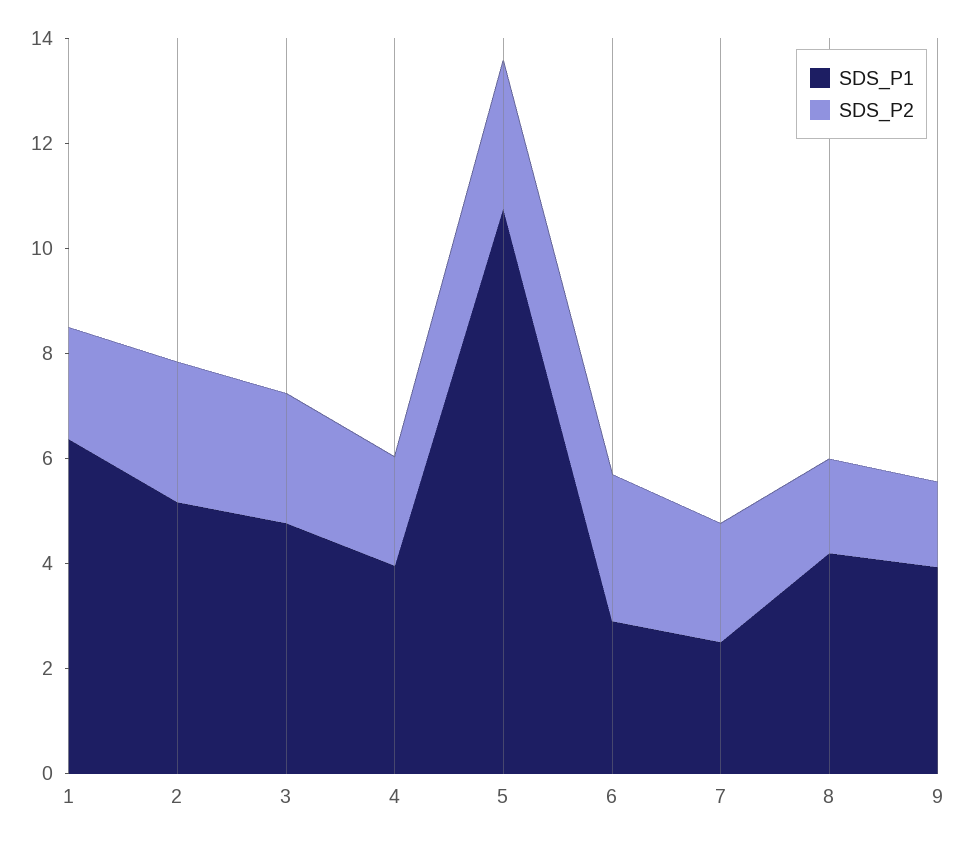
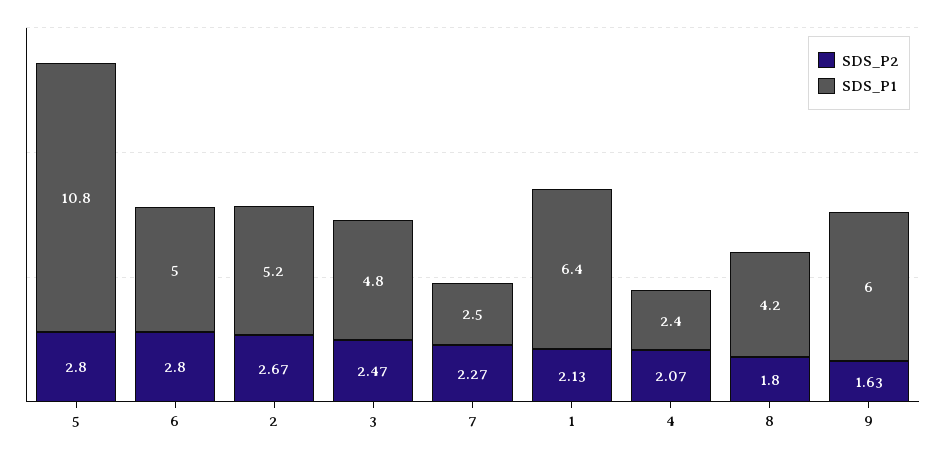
  {
    "SDS_P1": {
      "1": 6.4,
      "2": 5.2,
      "3": 4.8,
-     "4": 4,
+     "4": 2.4,
      "5": 10.8,
-     "6": 3,
+     "6": 5,
      "7": 2.5,
      "8": 4.2,
-     "9": 4
+     "9": 6
    },
    "SDS_P2": {
      "1": 2.13,
      "2": 2.67,
      "3": 2.47,
      "4": 2.07,
      "5": 2.8,
      "6": 2.8,
      "7": 2.27,
      "8": 1.8,
      "9": 1.63
    }
  }

